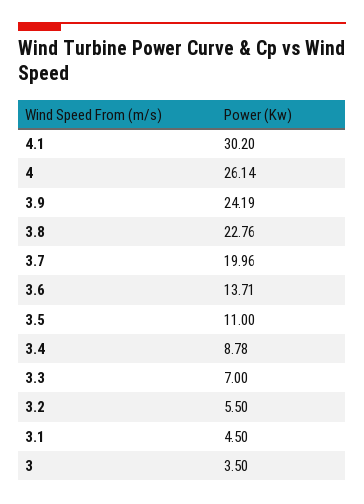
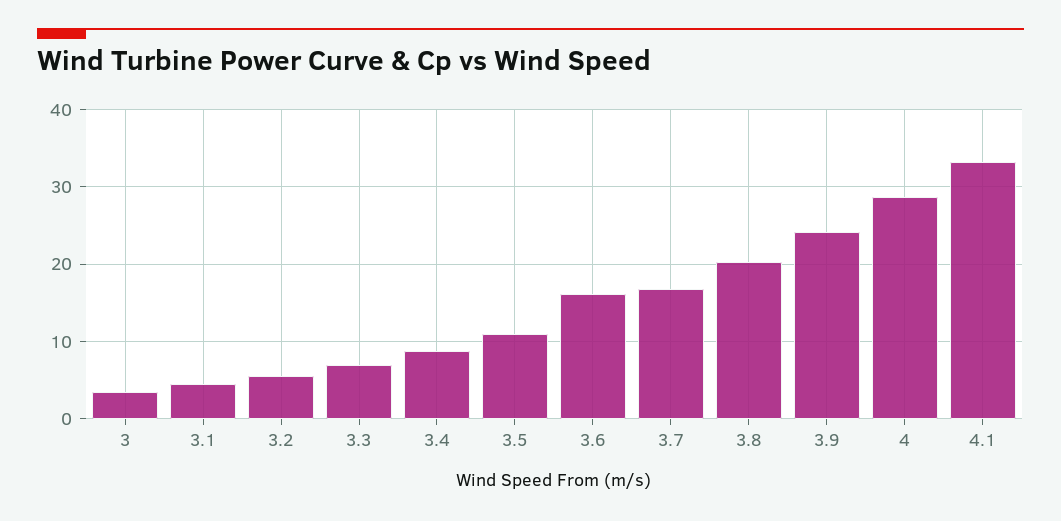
  {
-   "4.1": 30.2,
+   "4.1": 33,
-   "4": 26.14,
+   "4": 29,
    "3.9": 24.19,
-   "3.8": 22.76,
+   "3.8": 20,
-   "3.7": 19.96,
+   "3.7": 17,
-   "3.6": 13.71,
+   "3.6": 16,
    "3.5": 11,
    "3.4": 8.78,
    "3.3": 7,
    "3.2": 5.5,
    "3.1": 4.5,
    "3": 3.5
  }

